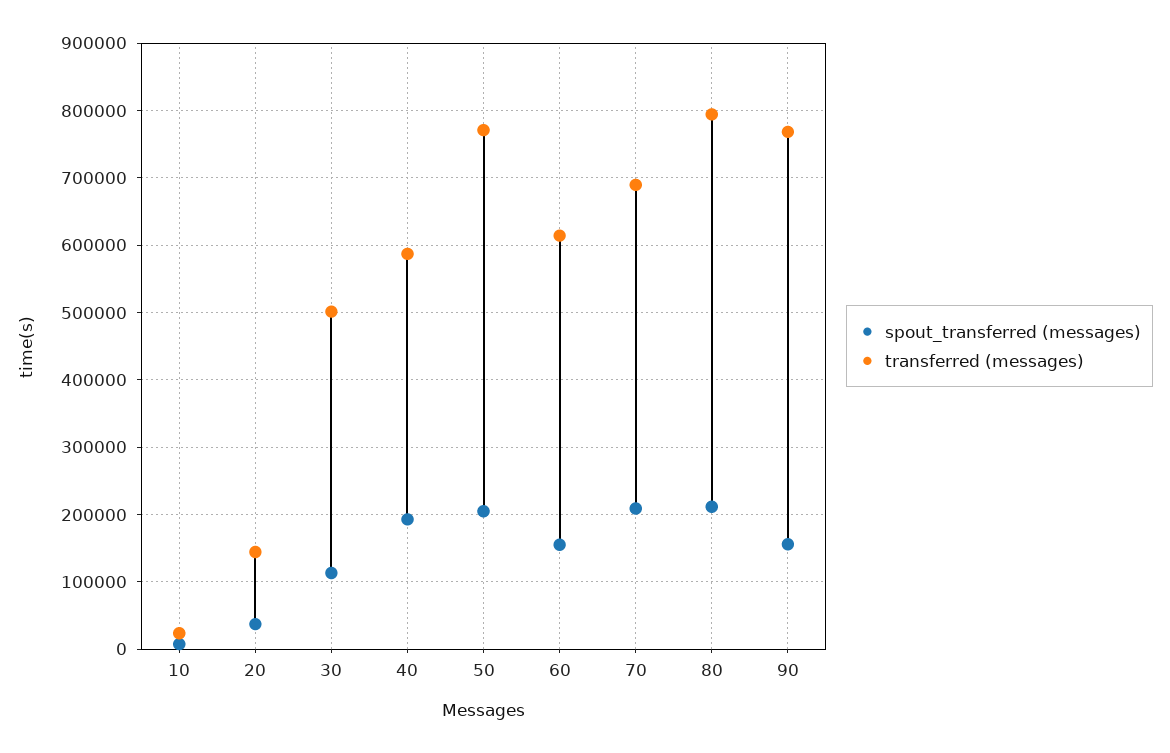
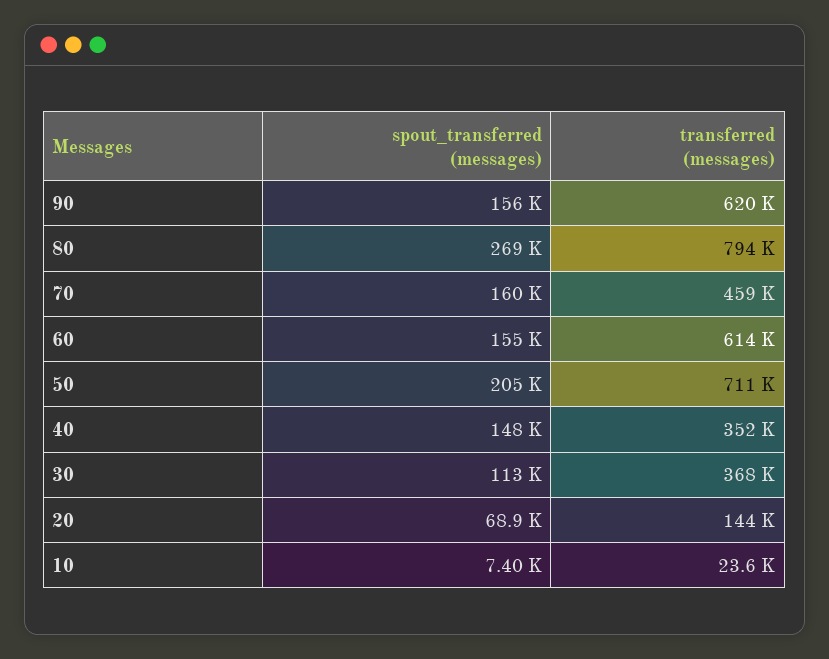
  {
    "spout_transferred (messages)": {
      "10": 7400,
-     "20": 40000,
+     "20": 68900,
      "30": 113000,
-     "40": 190000,
+     "40": 148000,
      "50": 205000,
      "60": 155000,
-     "70": 210000,
+     "70": 160000,
-     "80": 210000,
+     "80": 269000,
      "90": 156000
    },
    "transferred (messages)": {
      "10": 23600,
      "20": 144000,
-     "30": 500000,
+     "30": 368000,
-     "40": 590000,
+     "40": 352000,
-     "50": 770000,
+     "50": 711000,
      "60": 614000,
-     "70": 690000,
+     "70": 459000,
      "80": 794000,
-     "90": 770000
+     "90": 620000
    }
  }

